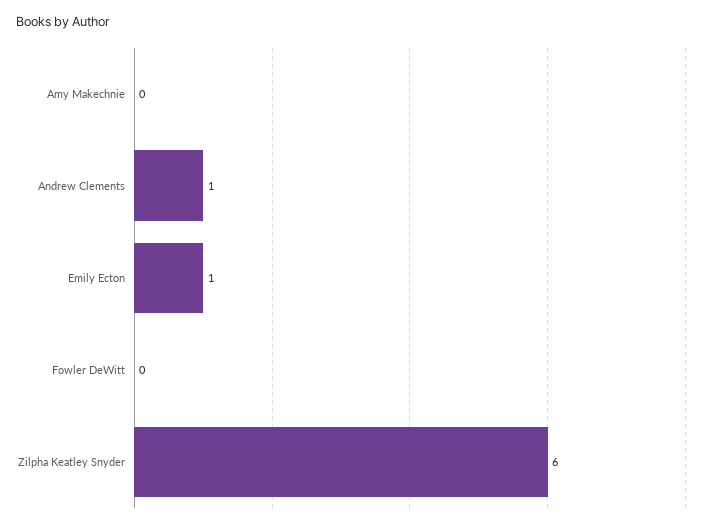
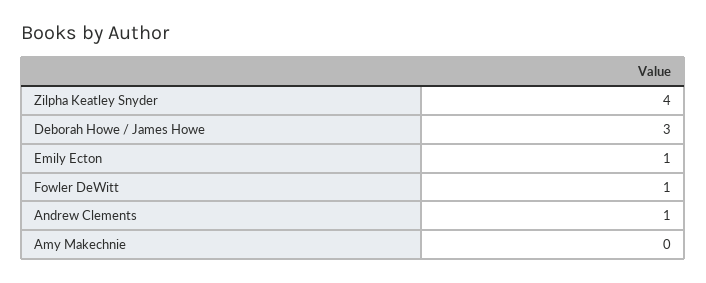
  {
    "Amy Makechnie": 0,
    "Andrew Clements": 1,
    "Emily Ecton": 1,
-   "Fowler DeWitt": 0,
+   "Fowler DeWitt": 1,
-   "Zilpha Keatley Snyder": 6
+   "Zilpha Keatley Snyder": 4,
+   "Deborah Howe / James Howe": 3
  }

